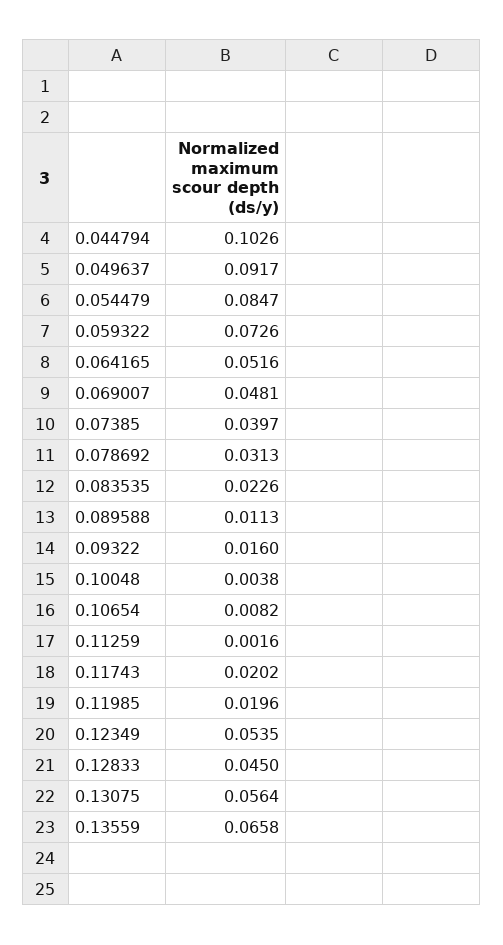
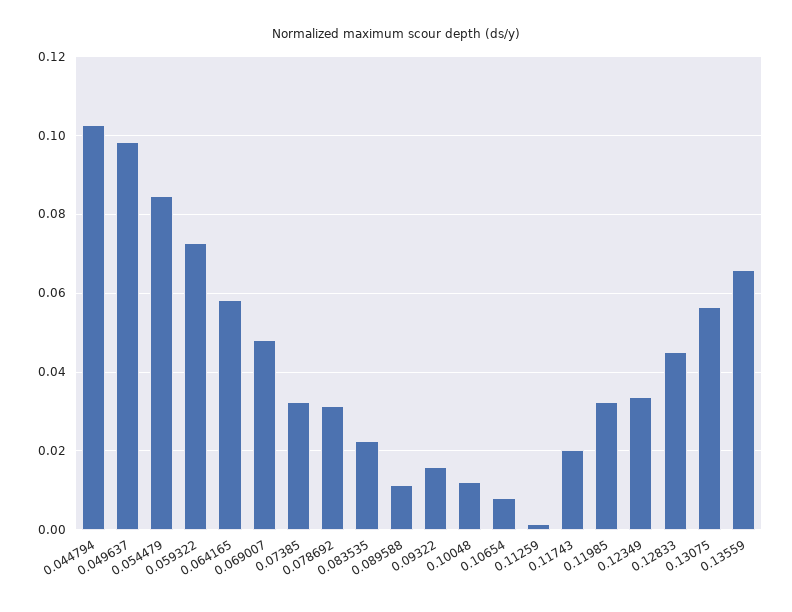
  {
    "0.044794": 0.1026,
-   "0.049637": 0.0917,
+   "0.049637": 0.098,
    "0.054479": 0.0847,
    "0.059322": 0.0726,
-   "0.064165": 0.0516,
+   "0.064165": 0.058,
    "0.069007": 0.0481,
-   "0.07385": 0.0397,
+   "0.07385": 0.032,
    "0.078692": 0.0313,
    "0.083535": 0.0226,
    "0.089588": 0.0113,
    "0.09322": 0.016,
-   "0.10048": 0.0038,
+   "0.10048": 0.012,
    "0.10654": 0.0082,
    "0.11259": 0.0016,
    "0.11743": 0.0202,
-   "0.11985": 0.0196,
+   "0.11985": 0.032,
-   "0.12349": 0.0535,
+   "0.12349": 0.034,
    "0.12833": 0.045,
    "0.13075": 0.0564,
    "0.13559": 0.0658
  }

